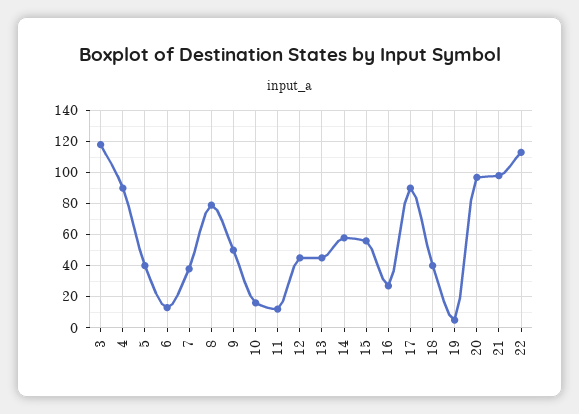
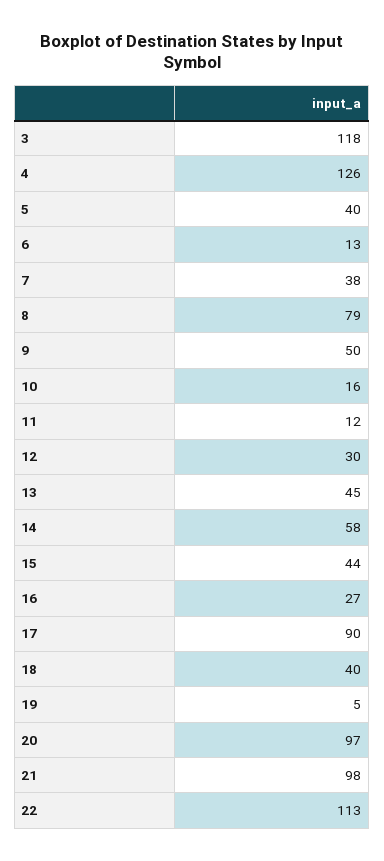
  {
    "3": 118,
-   "4": 90,
+   "4": 126,
    "5": 40,
    "6": 13,
    "7": 38,
    "8": 79,
    "9": 50,
    "10": 16,
    "11": 12,
-   "12": 45,
+   "12": 30,
    "13": 45,
    "14": 58,
-   "15": 55,
+   "15": 44,
    "16": 27,
    "17": 90,
    "18": 40,
    "19": 5,
    "20": 97,
    "21": 98,
    "22": 113
  }

